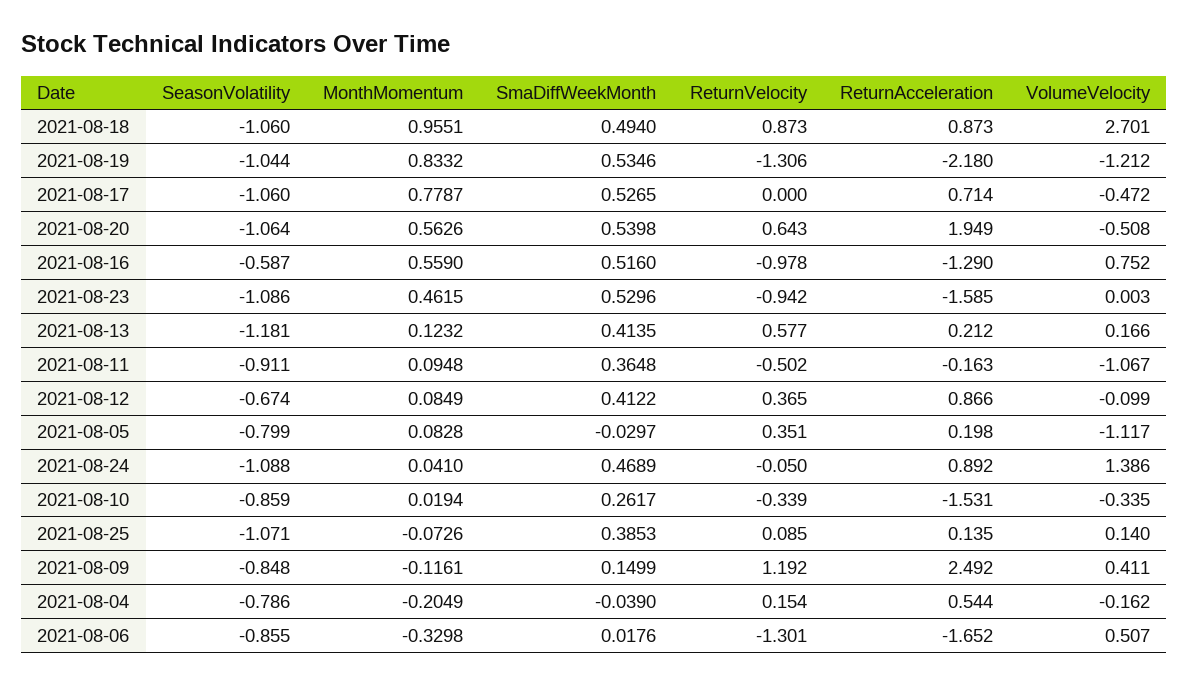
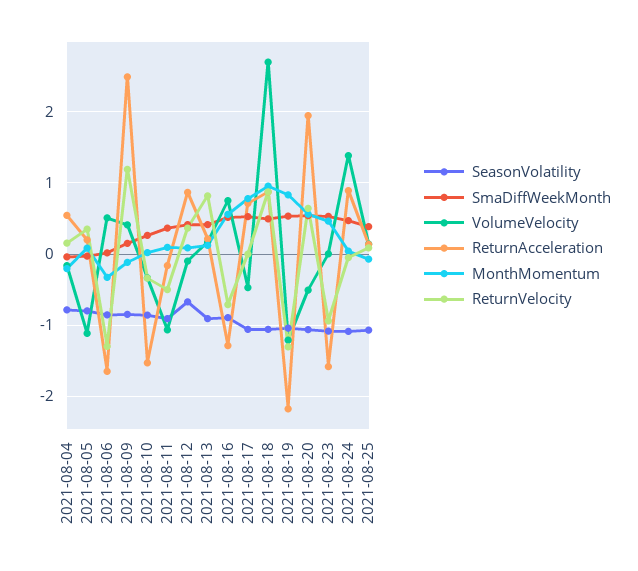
  {
    "SeasonVolatility": {
      "2021-08-18": -1.06,
      "2021-08-19": -1.044,
      "2021-08-17": -1.06,
      "2021-08-20": -1.064,
-     "2021-08-16": -0.587,
+     "2021-08-16": -0.9,
      "2021-08-23": -1.086,
-     "2021-08-13": -1.181,
+     "2021-08-13": -0.9,
      "2021-08-11": -0.911,
      "2021-08-12": -0.674,
      "2021-08-05": -0.799,
      "2021-08-24": -1.088,
      "2021-08-10": -0.859,
      "2021-08-25": -1.071,
      "2021-08-09": -0.848,
      "2021-08-04": -0.786,
      "2021-08-06": -0.855
    },
    "MonthMomentum": {
      "2021-08-18": 0.9551,
      "2021-08-19": 0.8332,
      "2021-08-17": 0.7787,
      "2021-08-20": 0.5626,
      "2021-08-16": 0.559,
      "2021-08-23": 0.4615,
      "2021-08-13": 0.1232,
      "2021-08-11": 0.0948,
      "2021-08-12": 0.0849,
      "2021-08-05": 0.0828,
      "2021-08-24": 0.041,
      "2021-08-10": 0.0194,
      "2021-08-25": -0.0726,
      "2021-08-09": -0.1161,
      "2021-08-04": -0.2049,
      "2021-08-06": -0.3298
    },
    "SmaDiffWeekMonth": {
      "2021-08-18": 0.494,
      "2021-08-19": 0.5346,
      "2021-08-17": 0.5265,
      "2021-08-20": 0.5398,
      "2021-08-16": 0.516,
      "2021-08-23": 0.5296,
      "2021-08-13": 0.4135,
      "2021-08-11": 0.3648,
      "2021-08-12": 0.4122,
      "2021-08-05": -0.0297,
      "2021-08-24": 0.4689,
      "2021-08-10": 0.2617,
      "2021-08-25": 0.3853,
      "2021-08-09": 0.1499,
      "2021-08-04": -0.039,
      "2021-08-06": 0.0176
    },
    "ReturnVelocity": {
      "2021-08-18": 0.873,
      "2021-08-19": -1.306,
      "2021-08-17": 0,
      "2021-08-20": 0.643,
-     "2021-08-16": -0.978,
+     "2021-08-16": -0.7,
      "2021-08-23": -0.942,
-     "2021-08-13": 0.577,
+     "2021-08-13": 0.8,
      "2021-08-11": -0.502,
      "2021-08-12": 0.365,
      "2021-08-05": 0.351,
      "2021-08-24": -0.05,
      "2021-08-10": -0.339,
      "2021-08-25": 0.085,
      "2021-08-09": 1.192,
      "2021-08-04": 0.154,
      "2021-08-06": -1.301
    },
    "ReturnAcceleration": {
      "2021-08-18": 0.873,
      "2021-08-19": -2.18,
      "2021-08-17": 0.714,
      "2021-08-20": 1.949,
      "2021-08-16": -1.29,
      "2021-08-23": -1.585,
      "2021-08-13": 0.212,
      "2021-08-11": -0.163,
      "2021-08-12": 0.866,
      "2021-08-05": 0.198,
      "2021-08-24": 0.892,
      "2021-08-10": -1.531,
      "2021-08-25": 0.135,
      "2021-08-09": 2.492,
      "2021-08-04": 0.544,
      "2021-08-06": -1.652
    },
    "VolumeVelocity": {
      "2021-08-18": 2.701,
      "2021-08-19": -1.212,
      "2021-08-17": -0.472,
      "2021-08-20": -0.508,
      "2021-08-16": 0.752,
      "2021-08-23": 0.003,
      "2021-08-13": 0.166,
      "2021-08-11": -1.067,
      "2021-08-12": -0.099,
      "2021-08-05": -1.117,
      "2021-08-24": 1.386,
      "2021-08-10": -0.335,
      "2021-08-25": 0.14,
      "2021-08-09": 0.411,
      "2021-08-04": -0.162,
      "2021-08-06": 0.507
    }
  }

